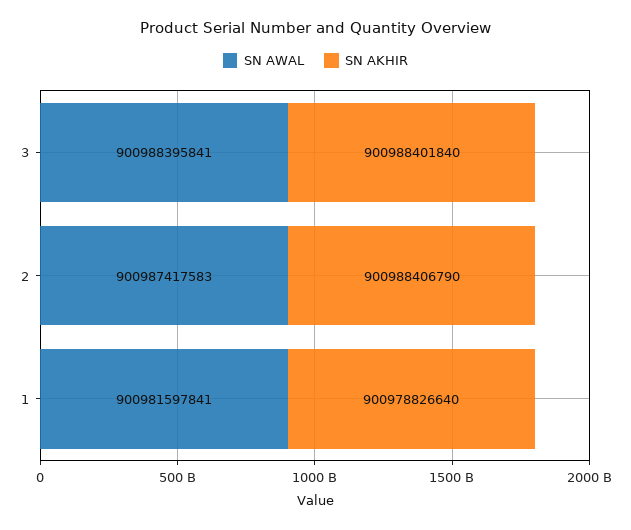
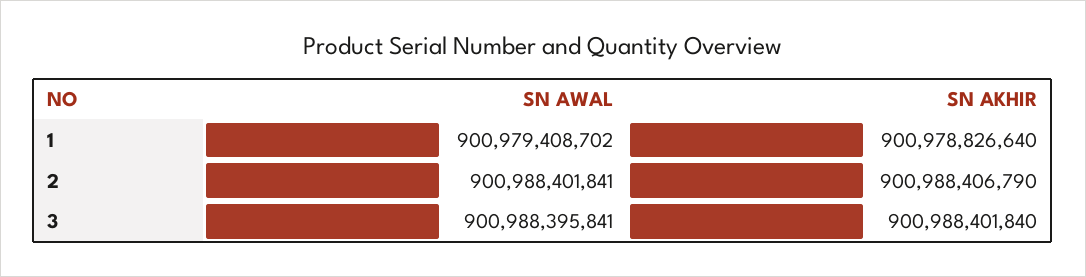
  {
    "SN AWAL": {
      "3": 900988395841,
-     "2": 900987417583,
+     "2": 900988401841,
-     "1": 900981597841
+     "1": 900979408702
    },
    "SN AKHIR": {
      "3": 900988401840,
      "2": 900988406790,
      "1": 900978826640
    }
  }

